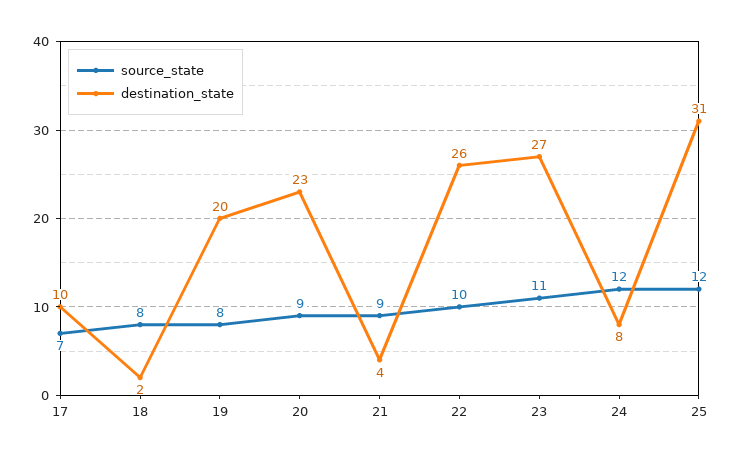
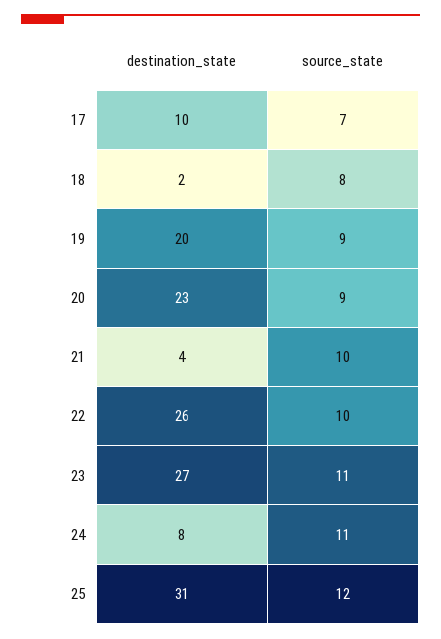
  {
    "source_state": {
      "17": 7,
      "18": 8,
-     "19": 8,
+     "19": 9,
      "20": 9,
-     "21": 9,
+     "21": 10,
      "22": 10,
      "23": 11,
-     "24": 12,
+     "24": 11,
      "25": 12
    },
    "destination_state": {
      "17": 10,
      "18": 2,
      "19": 20,
      "20": 23,
      "21": 4,
      "22": 26,
      "23": 27,
      "24": 8,
      "25": 31
    }
  }

